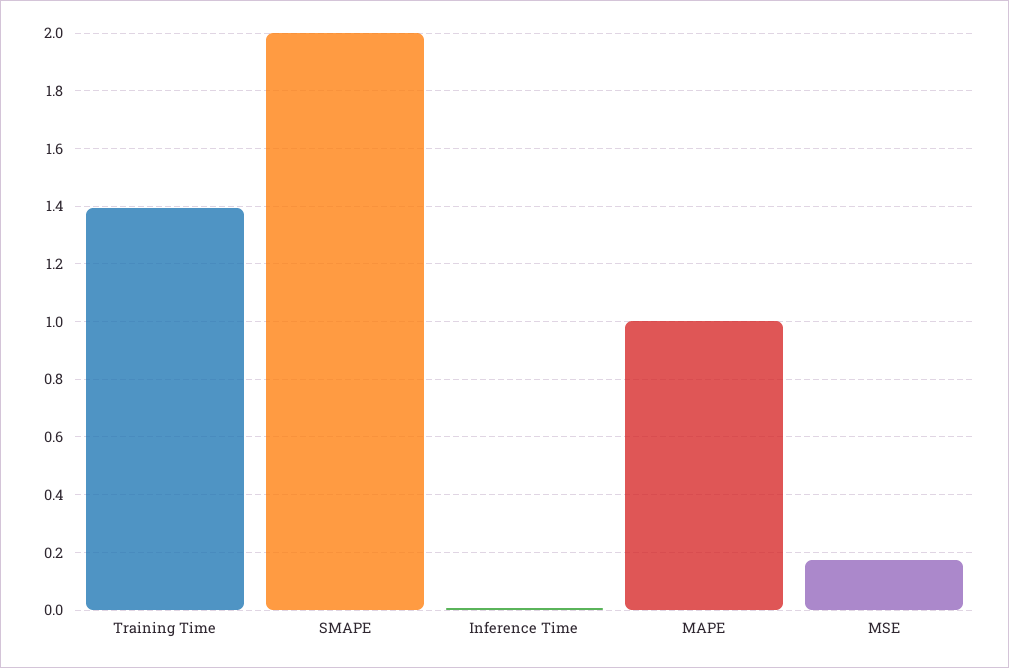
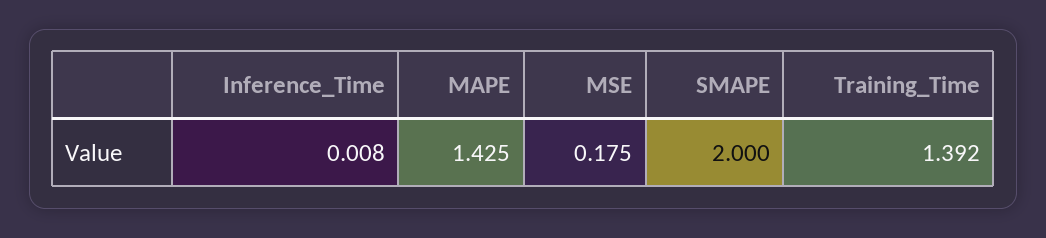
  {
    "Training Time": 1.392,
    "SMAPE": 2,
    "Inference Time": 0.008,
-   "MAPE": 1,
+   "MAPE": 1.425,
    "MSE": 0.175
  }

